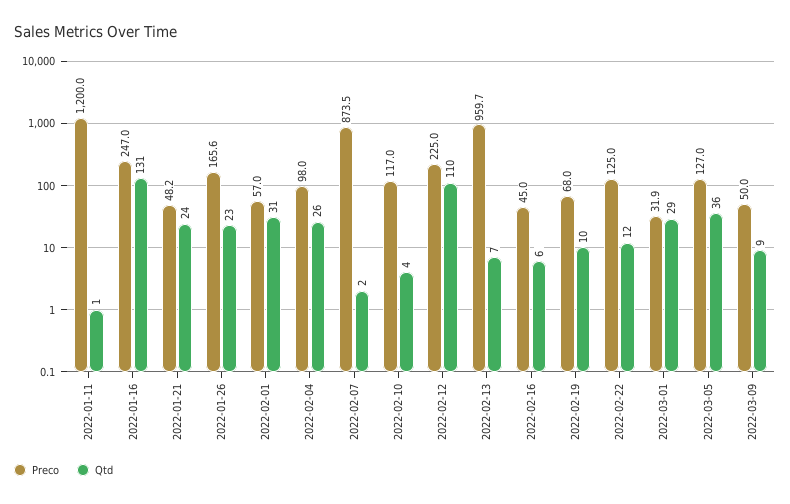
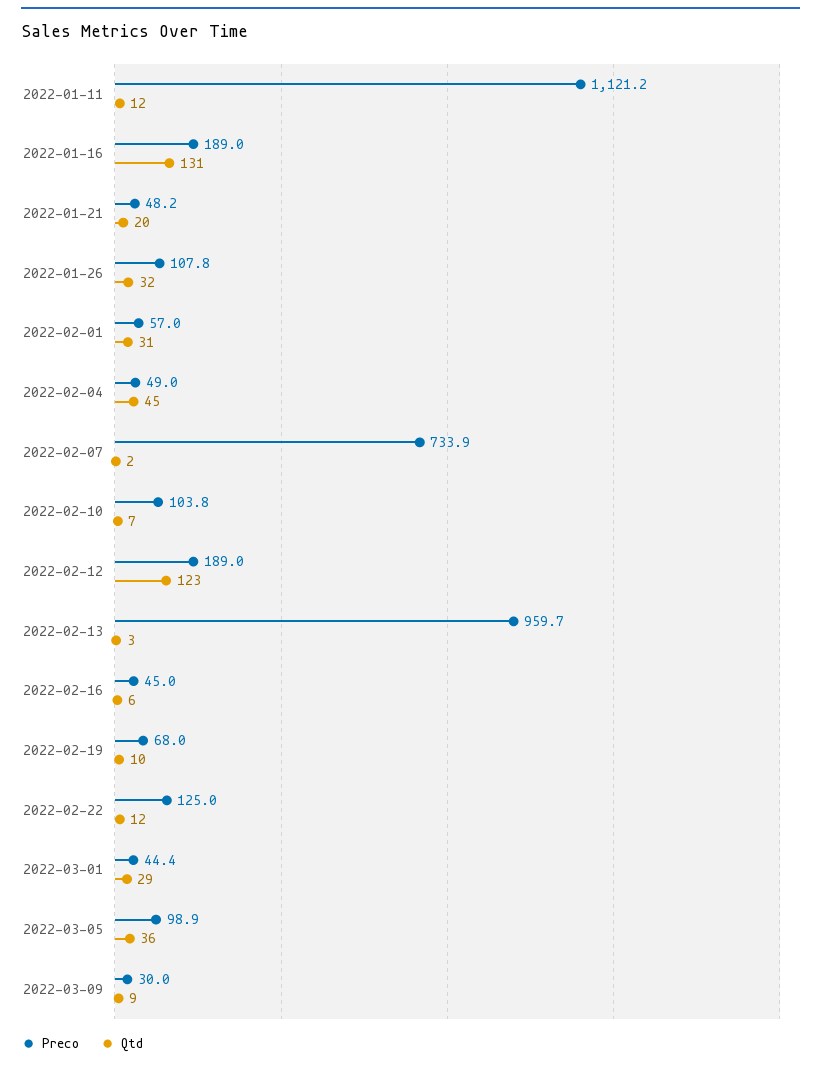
  {
    "Preco": {
-     "2022-01-11": 1200,
+     "2022-01-11": 1121.2,
-     "2022-01-16": 247,
+     "2022-01-16": 189,
      "2022-01-21": 48.2,
-     "2022-01-26": 165.6,
+     "2022-01-26": 107.8,
      "2022-02-01": 57,
-     "2022-02-04": 98,
+     "2022-02-04": 49,
-     "2022-02-07": 873.5,
+     "2022-02-07": 733.9,
-     "2022-02-10": 117,
+     "2022-02-10": 103.8,
-     "2022-02-12": 225,
+     "2022-02-12": 189,
      "2022-02-13": 959.7,
      "2022-02-16": 45,
      "2022-02-19": 68,
      "2022-02-22": 125,
-     "2022-03-01": 31.9,
+     "2022-03-01": 44.4,
-     "2022-03-05": 127,
+     "2022-03-05": 98.9,
-     "2022-03-09": 50
+     "2022-03-09": 30
    },
    "Qtd": {
-     "2022-01-11": 1,
+     "2022-01-11": 12,
      "2022-01-16": 131,
-     "2022-01-21": 24,
+     "2022-01-21": 20,
-     "2022-01-26": 23,
+     "2022-01-26": 32,
      "2022-02-01": 31,
-     "2022-02-04": 26,
+     "2022-02-04": 45,
      "2022-02-07": 2,
-     "2022-02-10": 4,
+     "2022-02-10": 7,
-     "2022-02-12": 110,
+     "2022-02-12": 123,
-     "2022-02-13": 7,
+     "2022-02-13": 3,
      "2022-02-16": 6,
      "2022-02-19": 10,
      "2022-02-22": 12,
      "2022-03-01": 29,
      "2022-03-05": 36,
      "2022-03-09": 9
    }
  }

